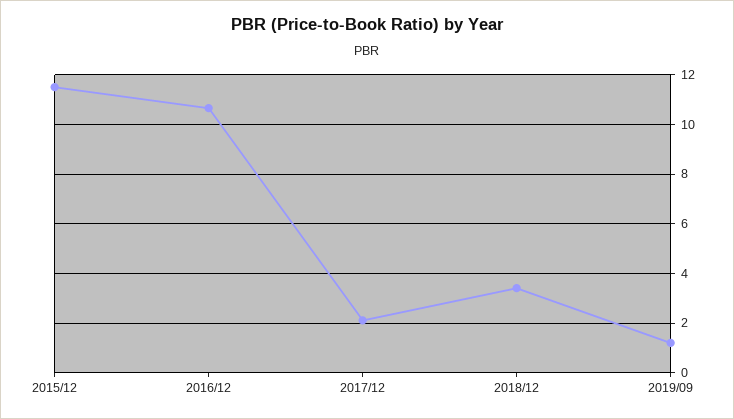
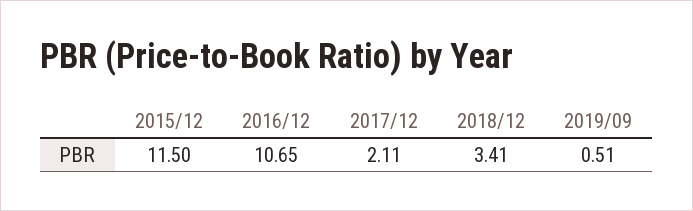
  {
    "2015/12": 11.5,
    "2016/12": 10.65,
    "2017/12": 2.11,
    "2018/12": 3.41,
-   "2019/09": 1.25
+   "2019/09": 0.51
  }

